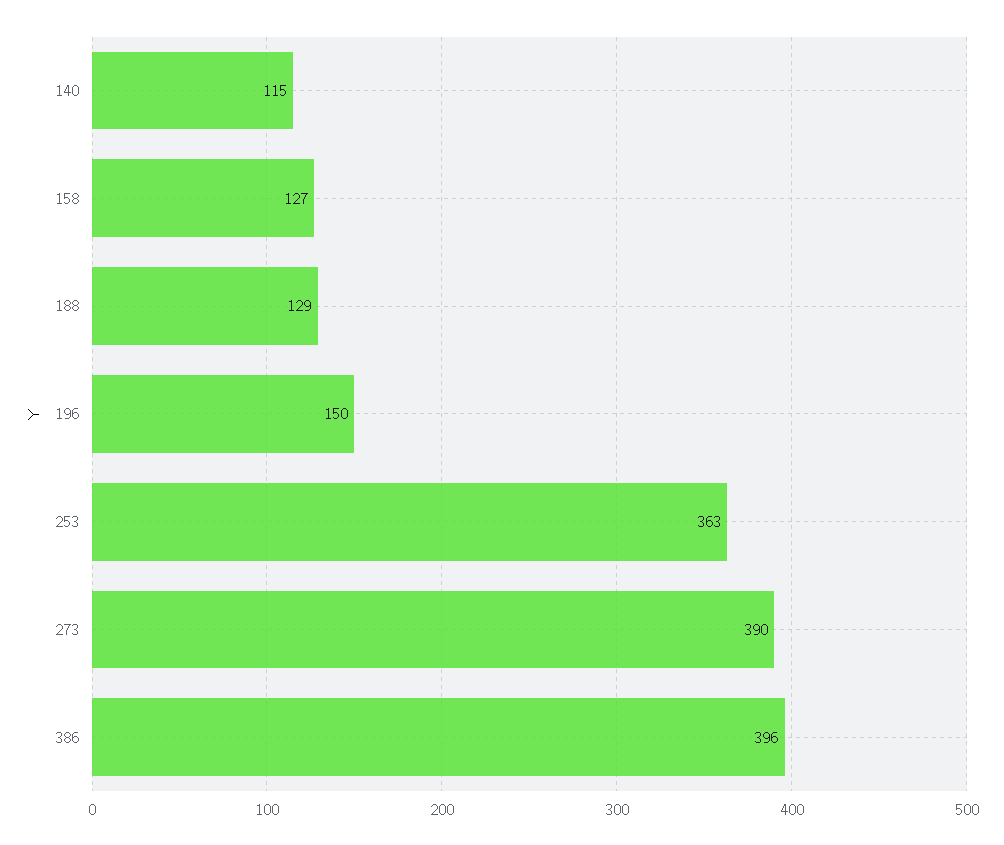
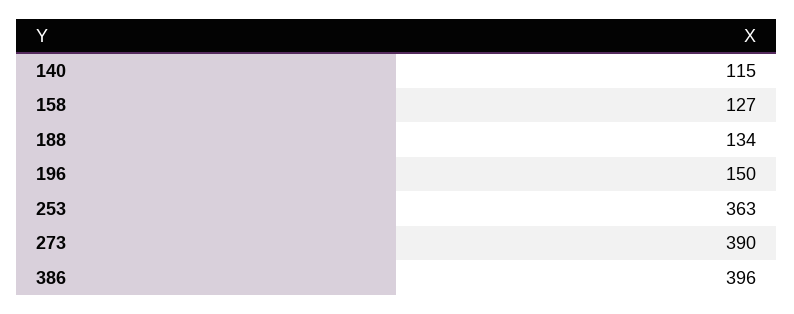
  {
    "140": 115,
    "158": 127,
-   "188": 129,
+   "188": 134,
    "196": 150,
    "253": 363,
    "273": 390,
    "386": 396
  }

